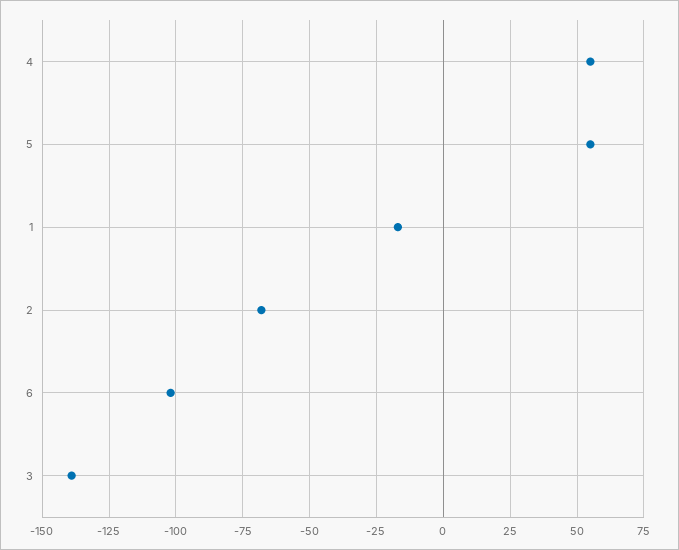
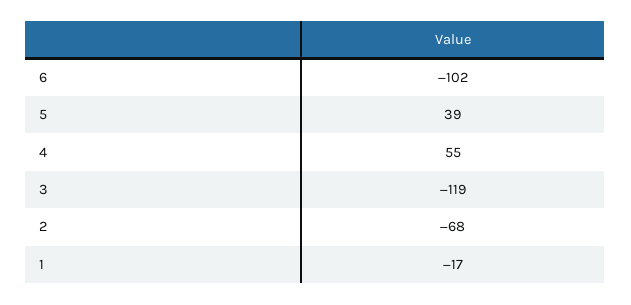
  {
    "4": 55,
-   "5": 55,
+   "5": 39,
    "1": -17,
    "2": -68,
    "6": -102,
-   "3": -140
+   "3": -119
  }

